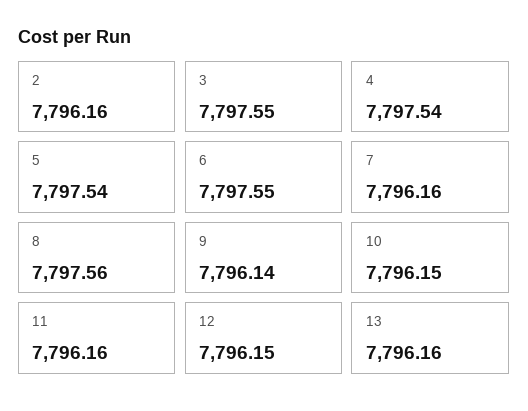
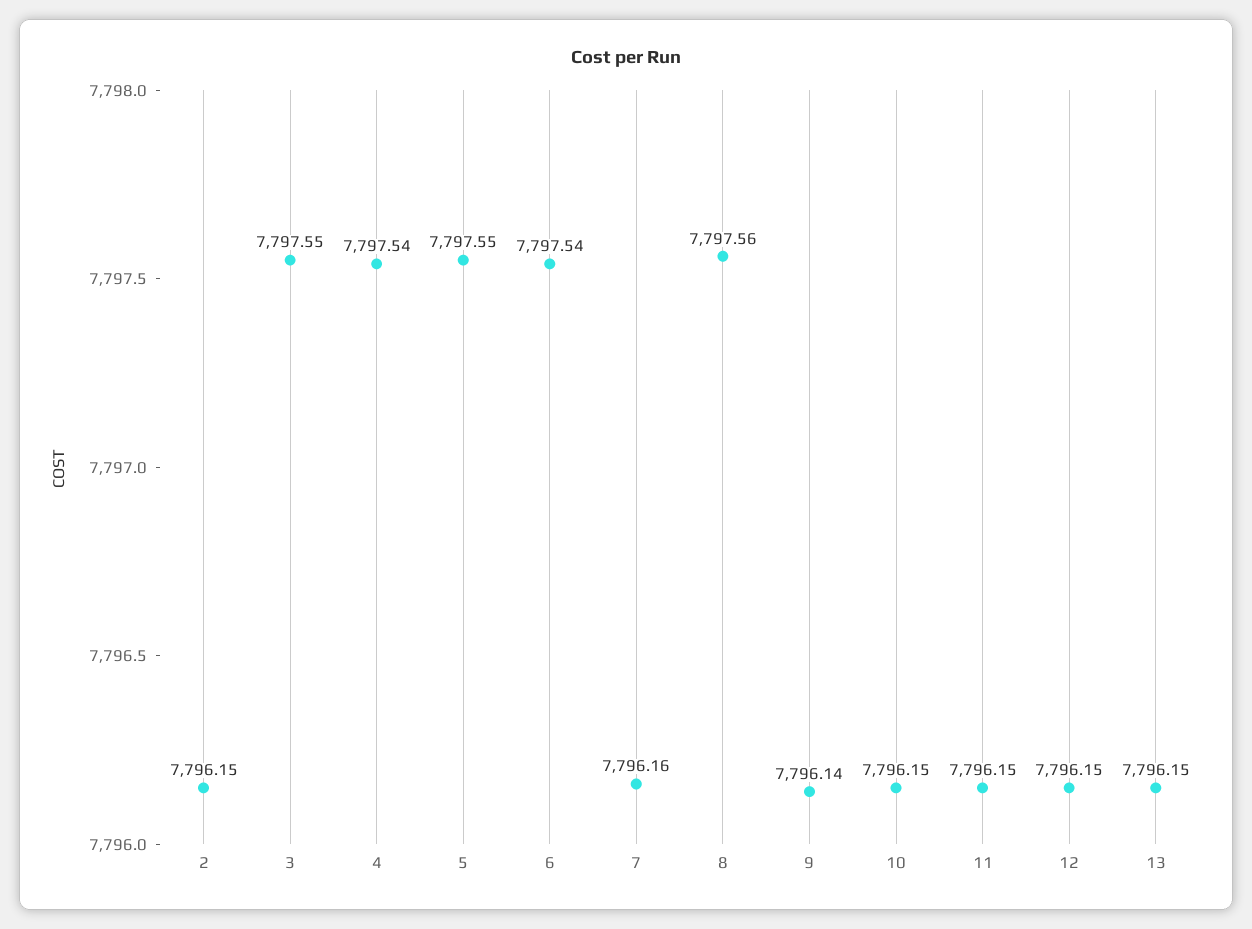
  {
-   "2": 7796.16,
+   "2": 7796.15,
    "3": 7797.55,
    "4": 7797.54,
-   "5": 7797.54,
+   "5": 7797.55,
-   "6": 7797.55,
+   "6": 7797.54,
    "7": 7796.16,
    "8": 7797.56,
    "9": 7796.14,
    "10": 7796.15,
-   "11": 7796.16,
+   "11": 7796.15,
    "12": 7796.15,
-   "13": 7796.16
+   "13": 7796.15
  }

